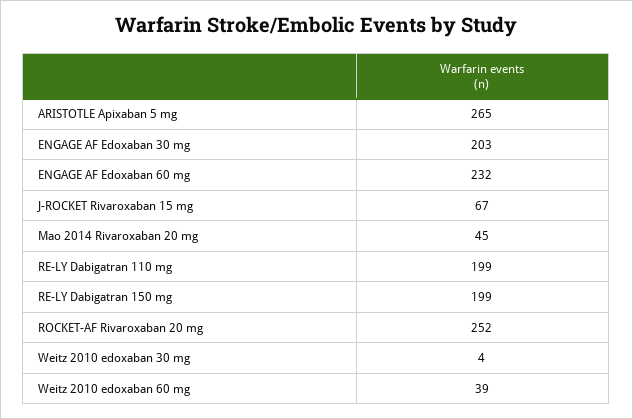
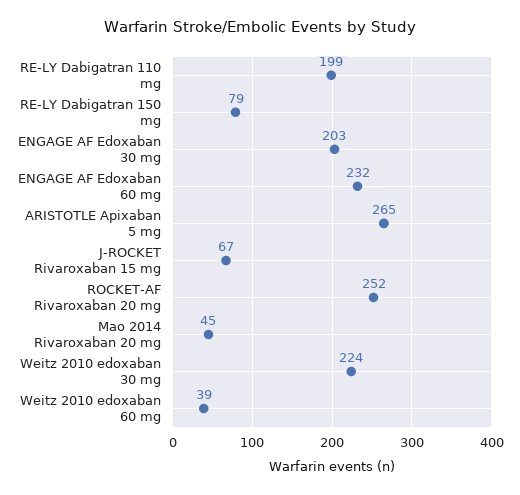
  {
    "ARISTOTLE Apixaban 5 mg": 265,
    "ENGAGE AF Edoxaban 30 mg": 203,
    "ENGAGE AF Edoxaban 60 mg": 232,
    "J-ROCKET Rivaroxaban 15 mg": 67,
    "Mao 2014 Rivaroxaban 20 mg": 45,
    "RE-LY Dabigatran 110 mg": 199,
-   "RE-LY Dabigatran 150 mg": 199,
+   "RE-LY Dabigatran 150 mg": 79,
    "ROCKET-AF Rivaroxaban 20 mg": 252,
-   "Weitz 2010 edoxaban 30 mg": 4,
+   "Weitz 2010 edoxaban 30 mg": 224,
    "Weitz 2010 edoxaban 60 mg": 39
  }

